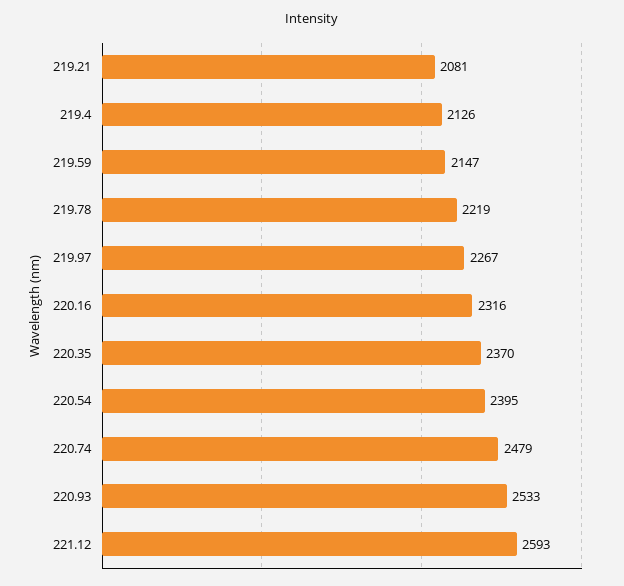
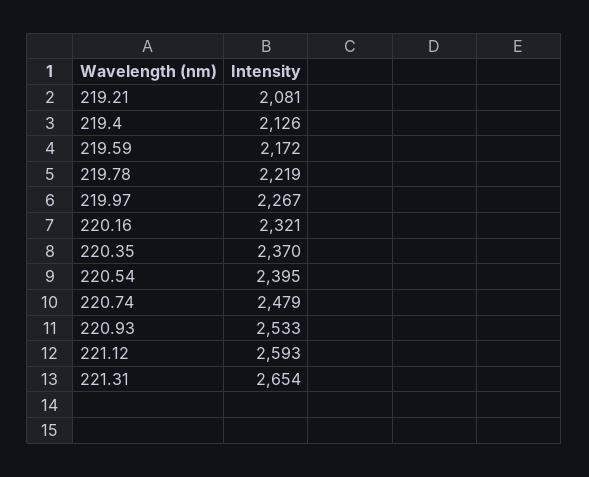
  {
    "219.21": 2081,
    "219.4": 2126,
-   "219.59": 2147,
+   "219.59": 2172,
    "219.78": 2219,
    "219.97": 2267,
-   "220.16": 2316,
+   "220.16": 2321,
    "220.35": 2370,
    "220.54": 2395,
    "220.74": 2479,
    "220.93": 2533,
-   "221.12": 2593
+   "221.12": 2593,
+   "221.31": 2654
  }

